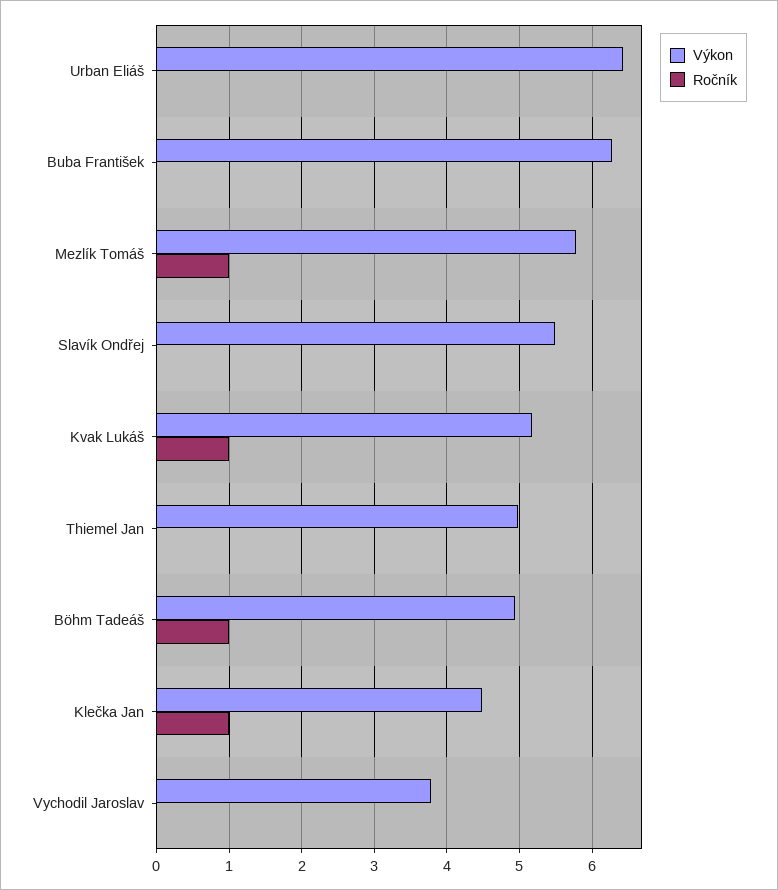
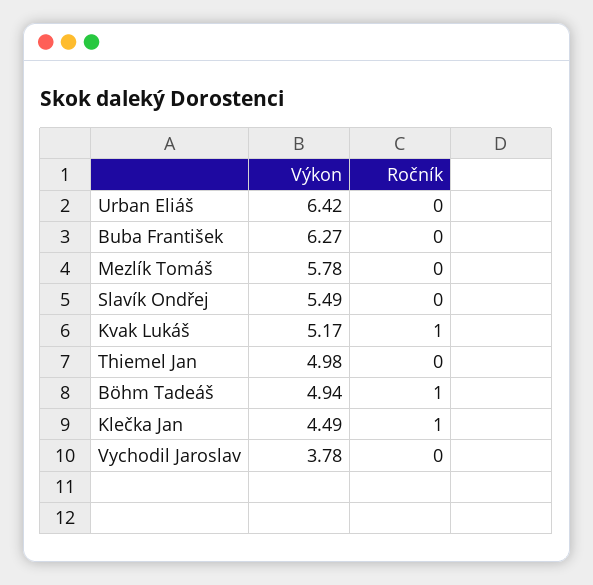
  {
    "Výkon": {
      "Urban Eliáš": 6.42,
      "Buba František": 6.27,
      "Mezlík Tomáš": 5.78,
      "Slavík Ondřej": 5.49,
      "Kvak Lukáš": 5.17,
      "Thiemel Jan": 4.98,
      "Böhm Tadeáš": 4.94,
      "Klečka Jan": 4.49,
      "Vychodil Jaroslav": 3.78
    },
    "Ročník": {
      "Urban Eliáš": 0,
      "Buba František": 0,
-     "Mezlík Tomáš": 1,
+     "Mezlík Tomáš": 0,
      "Slavík Ondřej": 0,
      "Kvak Lukáš": 1,
      "Thiemel Jan": 0,
      "Böhm Tadeáš": 1,
      "Klečka Jan": 1,
      "Vychodil Jaroslav": 0
    }
  }

